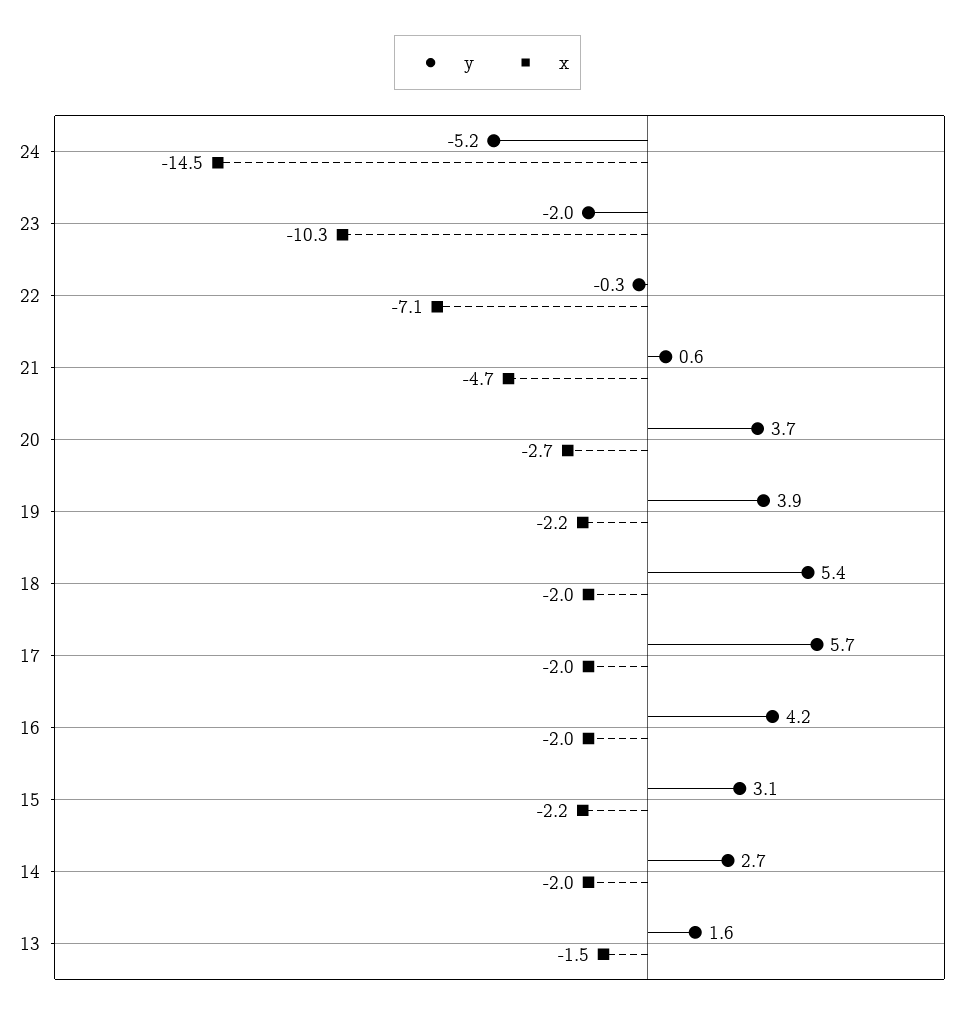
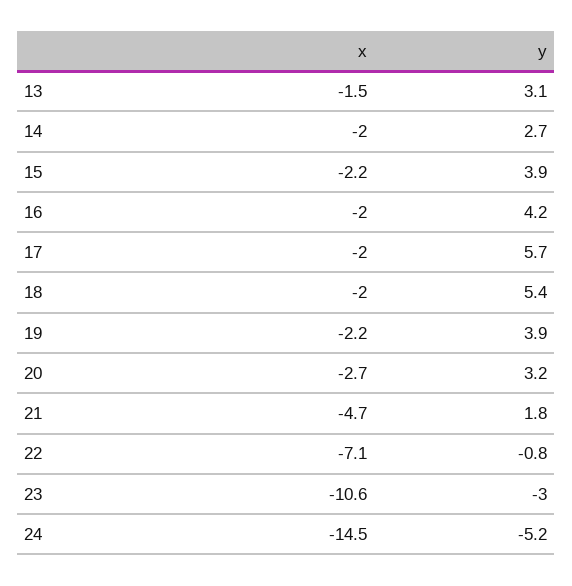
  {
    "y": {
      "24": -5.2,
-     "23": -2,
+     "23": -3,
-     "22": -0.3,
+     "22": -0.8,
-     "21": 0.6,
+     "21": 1.8,
-     "20": 3.7,
+     "20": 3.2,
      "19": 3.9,
      "18": 5.4,
      "17": 5.7,
      "16": 4.2,
-     "15": 3.1,
+     "15": 3.9,
      "14": 2.7,
-     "13": 1.6
+     "13": 3.1
    },
    "x": {
      "24": -14.5,
-     "23": -10.3,
+     "23": -10.6,
      "22": -7.1,
      "21": -4.7,
      "20": -2.7,
      "19": -2.2,
      "18": -2,
      "17": -2,
      "16": -2,
      "15": -2.2,
      "14": -2,
      "13": -1.5
    }
  }

